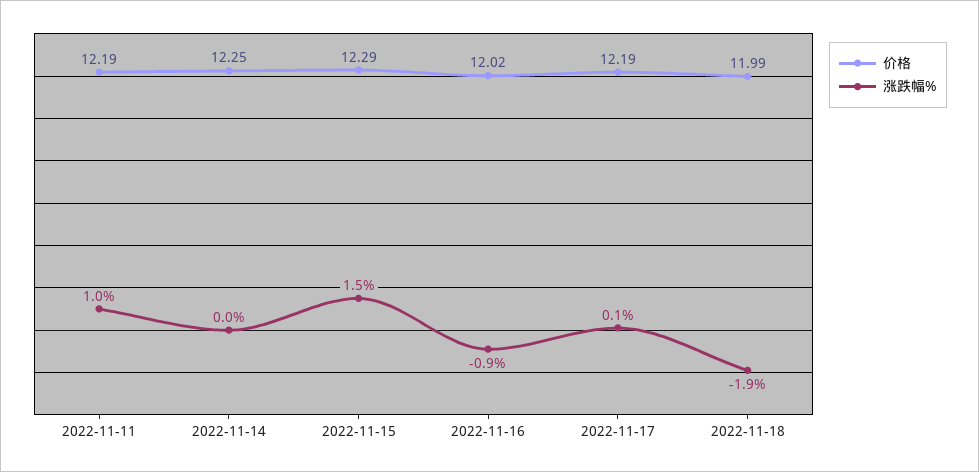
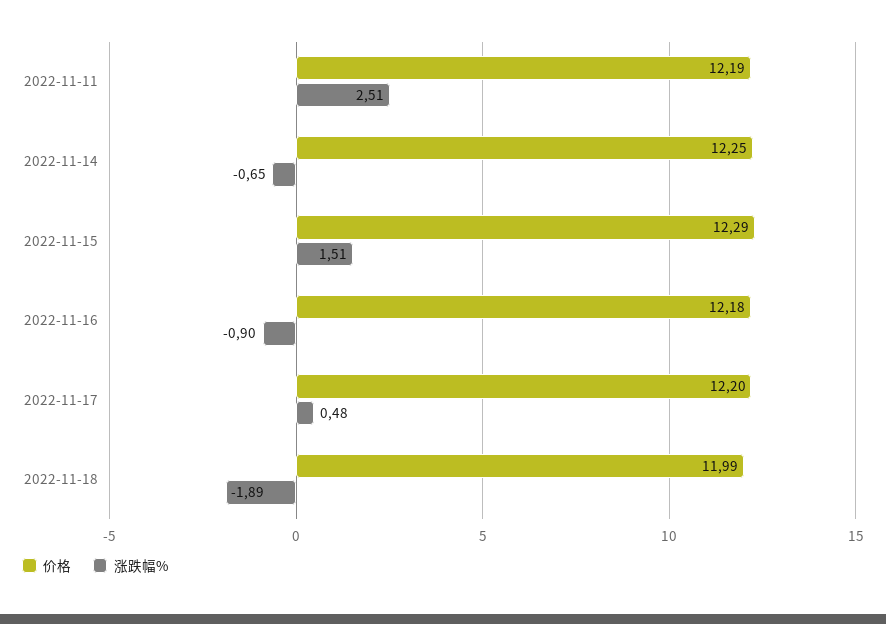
  {
    "价格": {
      "2022-11-11": 12.19,
      "2022-11-14": 12.25,
      "2022-11-15": 12.29,
-     "2022-11-16": 12.02,
+     "2022-11-16": 12.18,
-     "2022-11-17": 12.19,
+     "2022-11-17": 12.2,
      "2022-11-18": 11.99
    },
    "涨跌幅%": {
-     "2022-11-11": 1,
+     "2022-11-11": 2.51,
-     "2022-11-14": 0,
+     "2022-11-14": -0.65,
      "2022-11-15": 1.51,
      "2022-11-16": -0.9,
-     "2022-11-17": 0.1,
+     "2022-11-17": 0.48,
      "2022-11-18": -1.89
    }
  }

